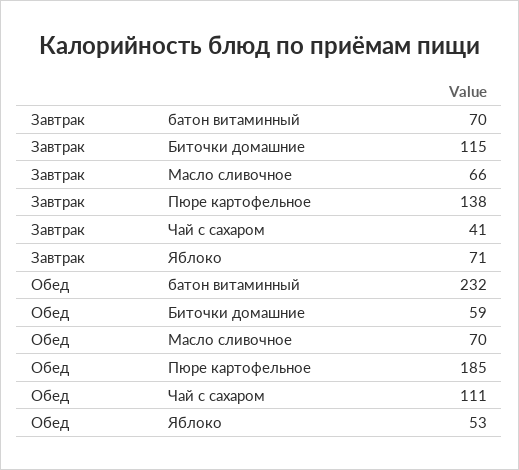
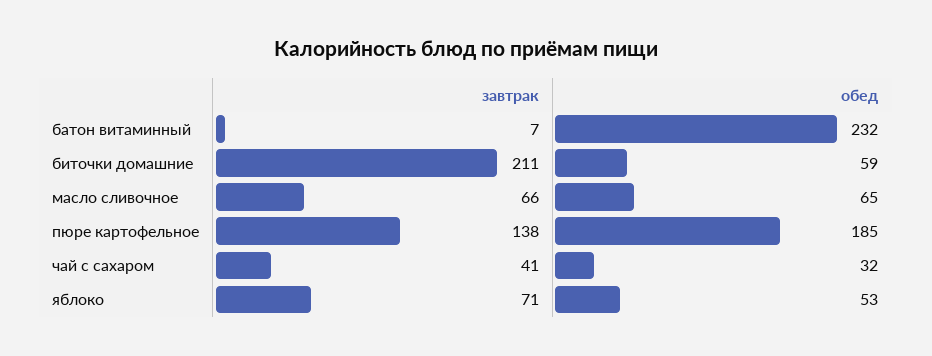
  {
    "Завтрак": {
-     "батон витаминный": 70,
+     "батон витаминный": 7,
-     "Биточки домашние": 115,
+     "Биточки домашние": 211,
      "Масло сливочное": 66,
      "Пюре картофельное": 138,
      "Чай с сахаром": 41,
      "Яблоко": 71
    },
    "Обед": {
      "батон витаминный": 232,
      "Биточки домашние": 59,
-     "Масло сливочное": 70,
+     "Масло сливочное": 65,
      "Пюре картофельное": 185,
-     "Чай с сахаром": 111,
+     "Чай с сахаром": 32,
      "Яблоко": 53
    }
  }

